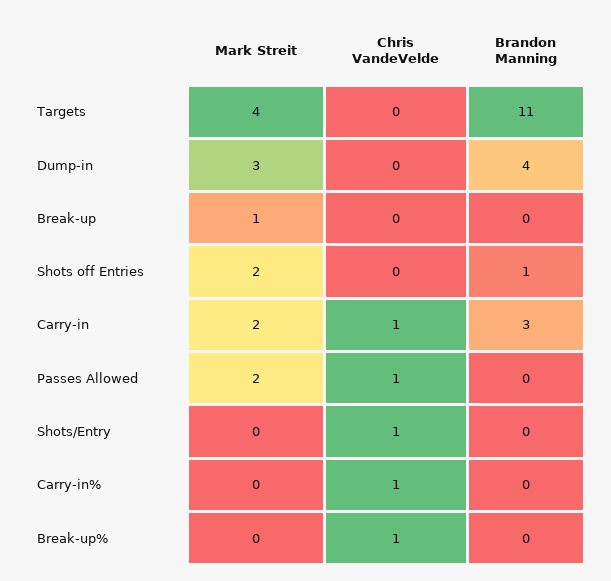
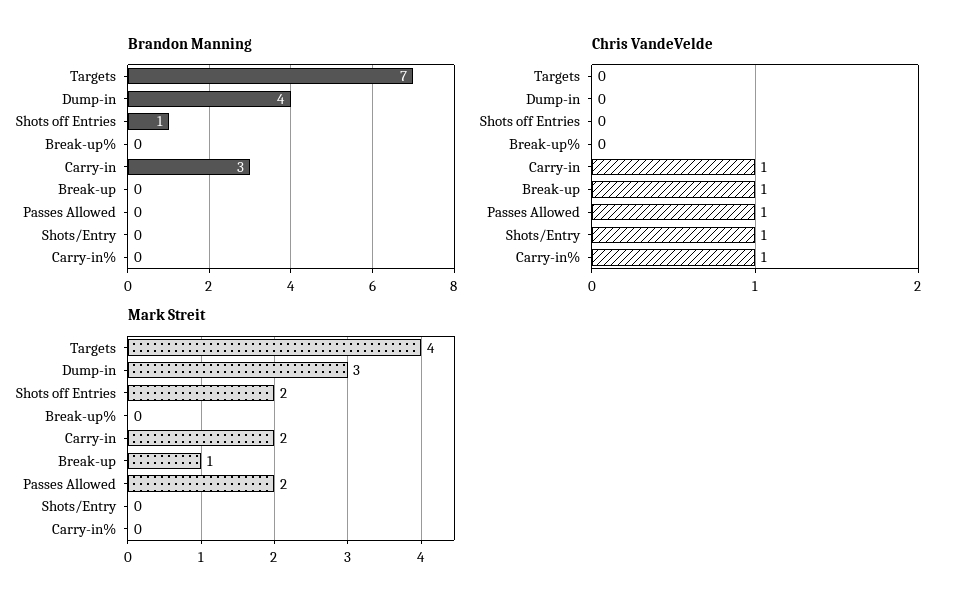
  {
    "Mark Streit": {
      "Targets": 4,
      "Dump-in": 3,
      "Break-up": 1,
      "Shots off Entries": 2,
      "Carry-in": 2,
      "Passes Allowed": 2,
      "Shots/Entry": 0,
      "Carry-in%": 0,
      "Break-up%": 0
    },
    "Chris VandeVelde": {
      "Targets": 0,
      "Dump-in": 0,
-     "Break-up": 0,
+     "Break-up": 1,
      "Shots off Entries": 0,
      "Carry-in": 1,
      "Passes Allowed": 1,
      "Shots/Entry": 1,
      "Carry-in%": 1,
-     "Break-up%": 1
+     "Break-up%": 0
    },
    "Brandon Manning": {
-     "Targets": 11,
+     "Targets": 7,
      "Dump-in": 4,
      "Break-up": 0,
      "Shots off Entries": 1,
      "Carry-in": 3,
      "Passes Allowed": 0,
      "Shots/Entry": 0,
      "Carry-in%": 0,
      "Break-up%": 0
    }
  }

